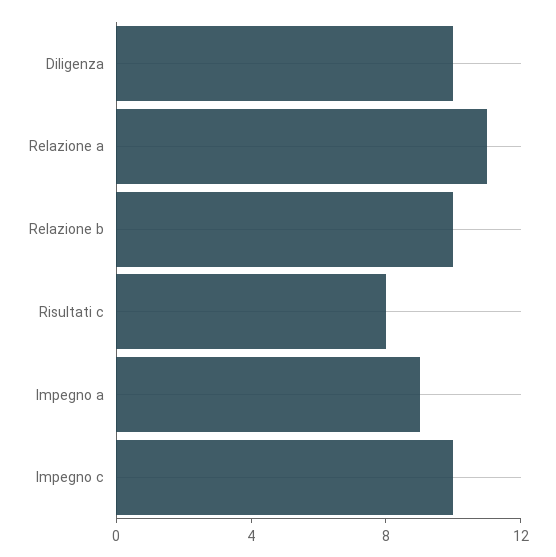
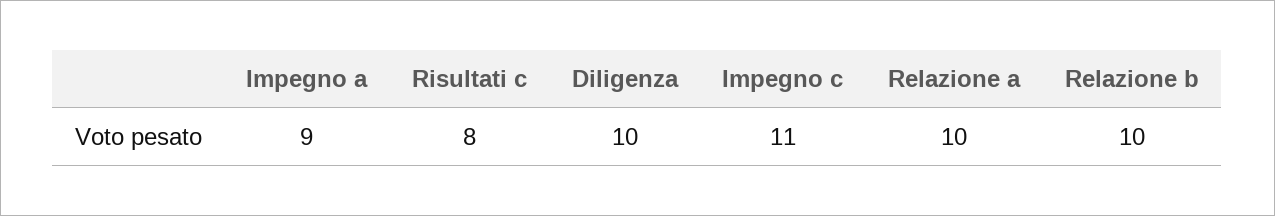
  {
    "Diligenza": 10,
-   "Relazione a": 11,
+   "Relazione a": 10,
    "Relazione b": 10,
    "Risultati c": 8,
    "Impegno a": 9,
-   "Impegno c": 10
+   "Impegno c": 11
  }

